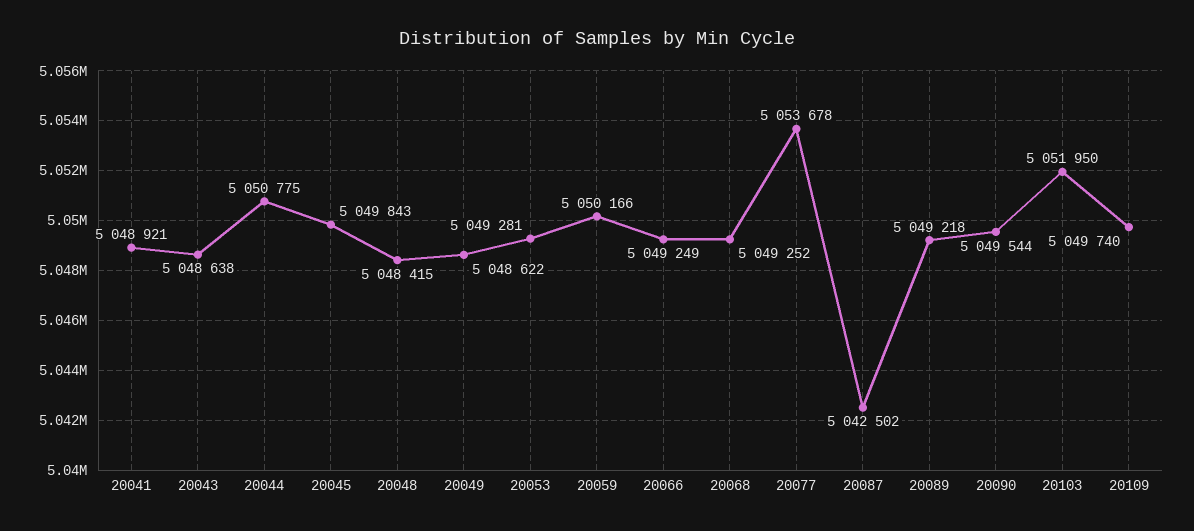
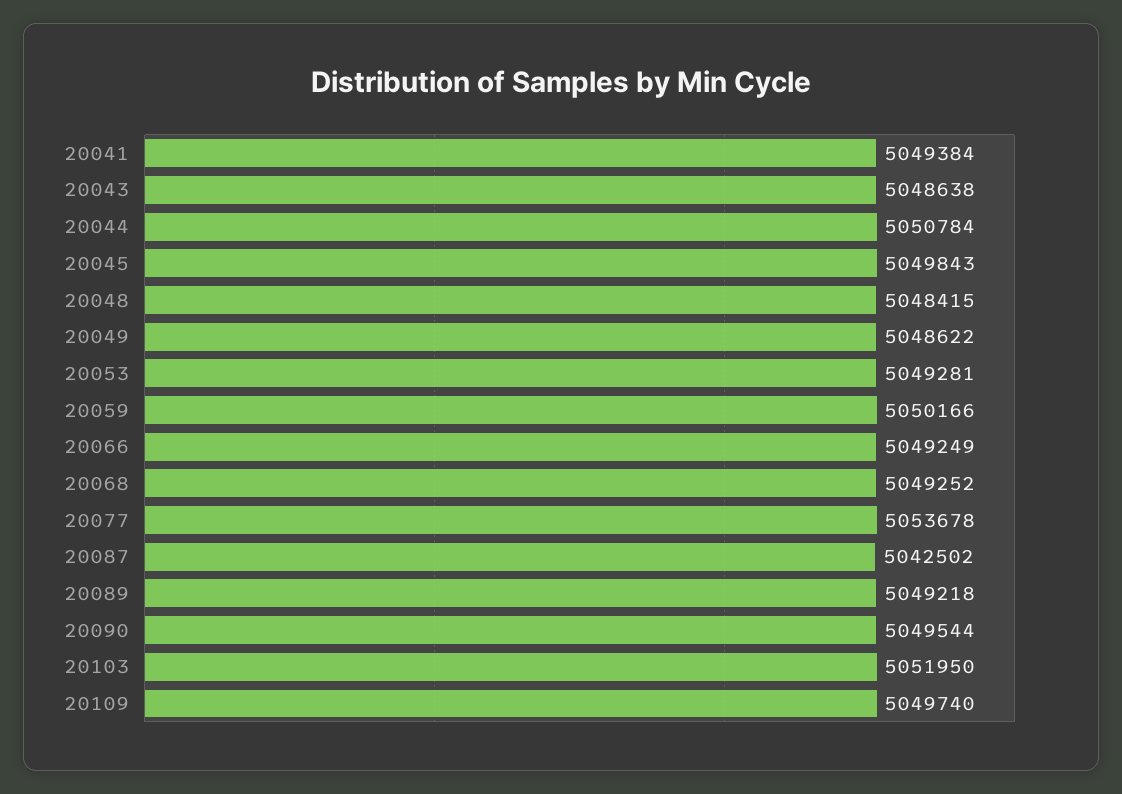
  {
-   "20041": 5048921,
+   "20041": 5049384,
    "20043": 5048638,
-   "20044": 5050775,
+   "20044": 5050784,
    "20045": 5049843,
    "20048": 5048415,
    "20049": 5048622,
    "20053": 5049281,
    "20059": 5050166,
    "20066": 5049249,
    "20068": 5049252,
    "20077": 5053678,
    "20087": 5042502,
    "20089": 5049218,
    "20090": 5049544,
    "20103": 5051950,
    "20109": 5049740
  }

